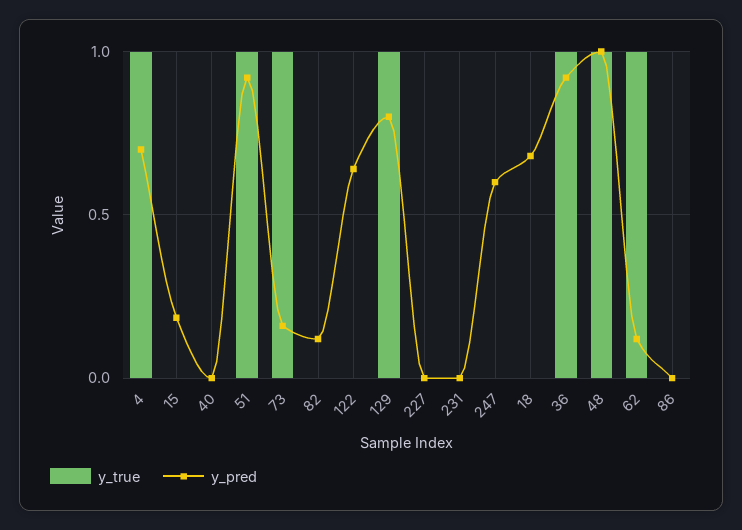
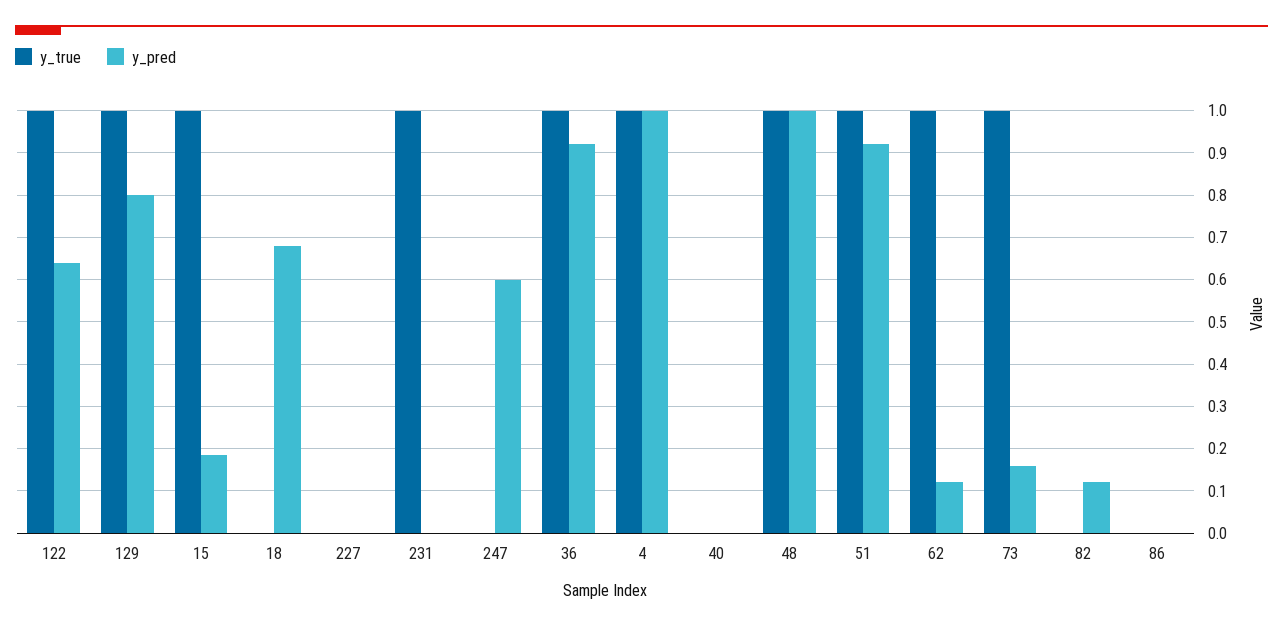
  {
    "y_true": {
      "4": 1,
-     "15": 0,
+     "15": 1,
      "40": 0,
      "51": 1,
      "73": 1,
      "82": 0,
-     "122": 0,
+     "122": 1,
      "129": 1,
      "227": 0,
-     "231": 0,
+     "231": 1,
      "247": 0,
      "18": 0,
      "36": 1,
      "48": 1,
      "62": 1,
      "86": 0
    },
    "y_pred": {
-     "4": 0.7,
+     "4": 1,
      "15": 0.18,
      "40": 0,
      "51": 0.92,
      "73": 0.16,
      "82": 0.12,
      "122": 0.64,
      "129": 0.8,
      "227": 0,
      "231": 0,
      "247": 0.6,
      "18": 0.68,
      "36": 0.92,
      "48": 1,
      "62": 0.12,
      "86": 0
    }
  }

